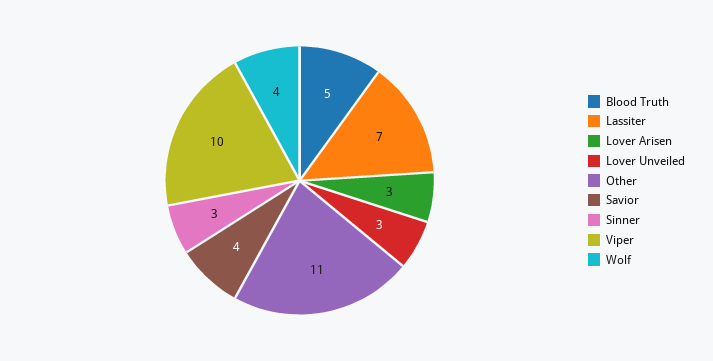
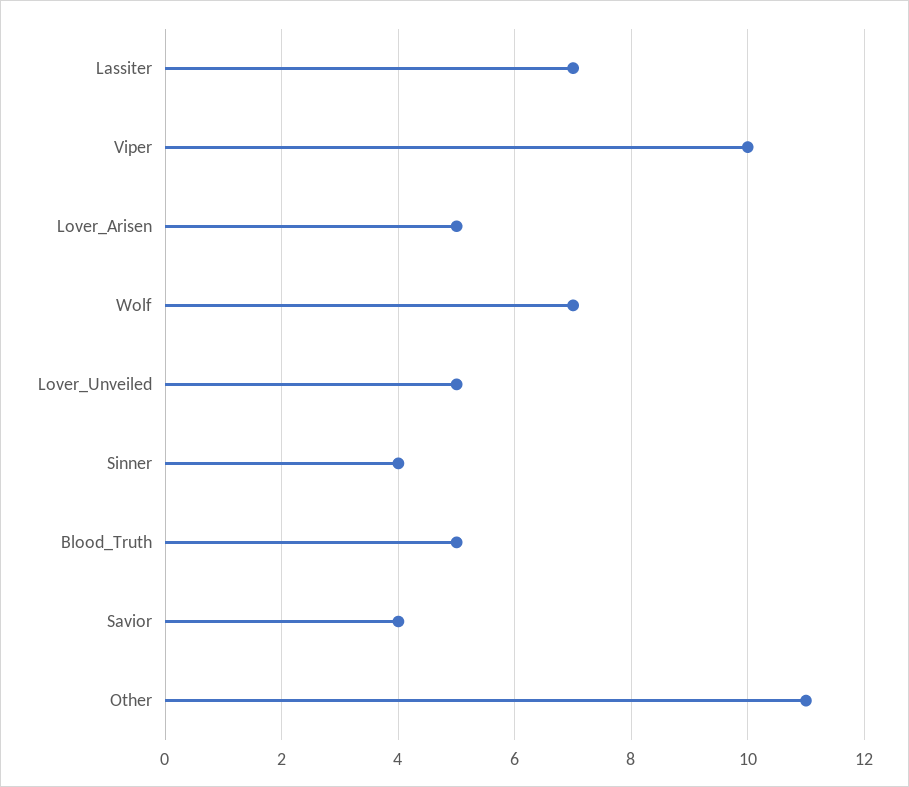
  {
    "Blood Truth": 5,
    "Lassiter": 7,
-   "Lover Arisen": 3,
+   "Lover Arisen": 5,
-   "Lover Unveiled": 3,
+   "Lover Unveiled": 5,
    "Other": 11,
    "Savior": 4,
-   "Sinner": 3,
+   "Sinner": 4,
    "Viper": 10,
-   "Wolf": 4
+   "Wolf": 7
  }

